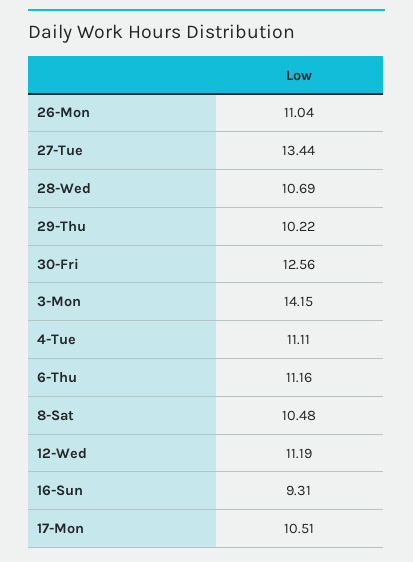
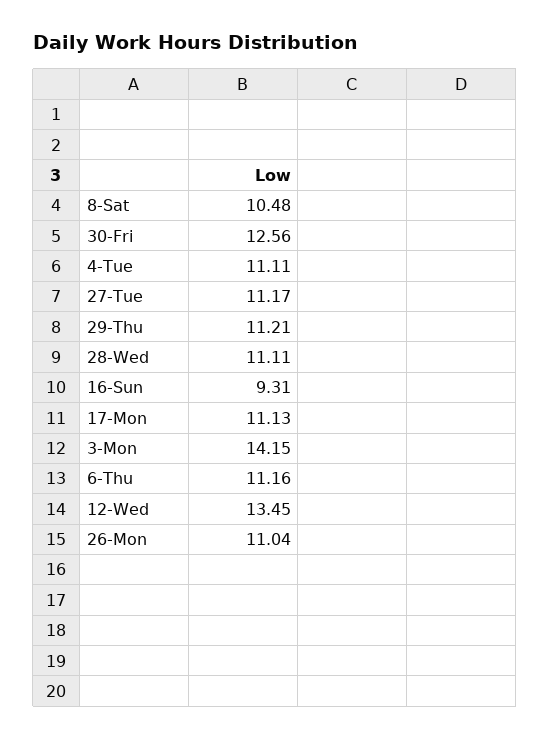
  {
    "26-Mon": 11.04,
-   "27-Tue": 13.44,
+   "27-Tue": 11.17,
-   "28-Wed": 10.69,
+   "28-Wed": 11.11,
-   "29-Thu": 10.22,
+   "29-Thu": 11.21,
    "30-Fri": 12.56,
    "3-Mon": 14.15,
    "4-Tue": 11.11,
    "6-Thu": 11.16,
    "8-Sat": 10.48,
-   "12-Wed": 11.19,
+   "12-Wed": 13.45,
    "16-Sun": 9.31,
-   "17-Mon": 10.51
+   "17-Mon": 11.13
  }

